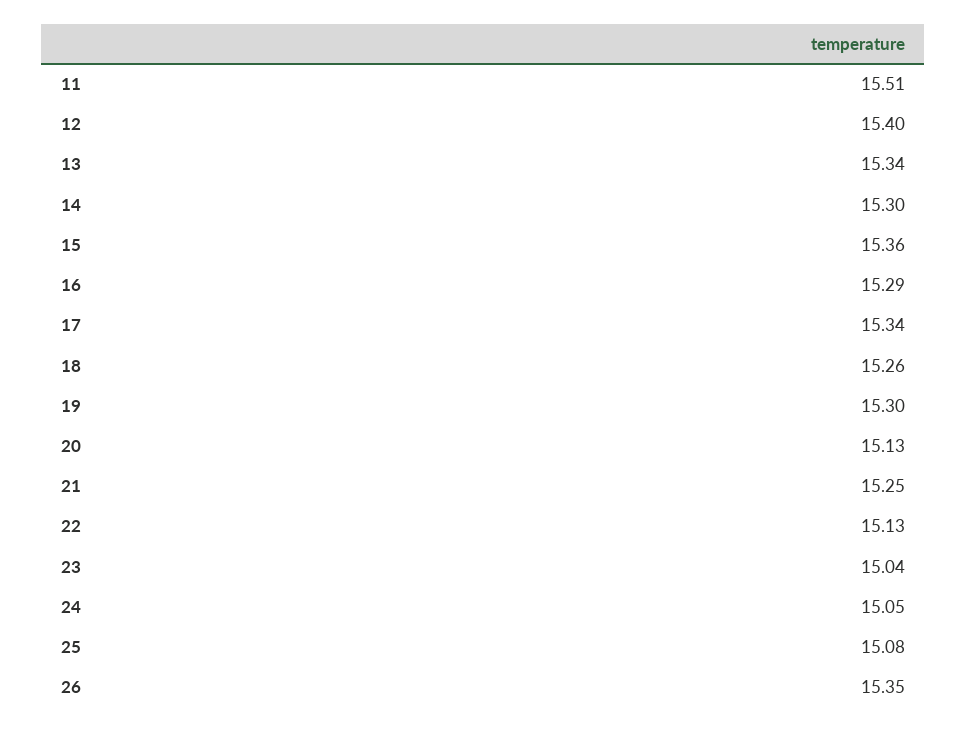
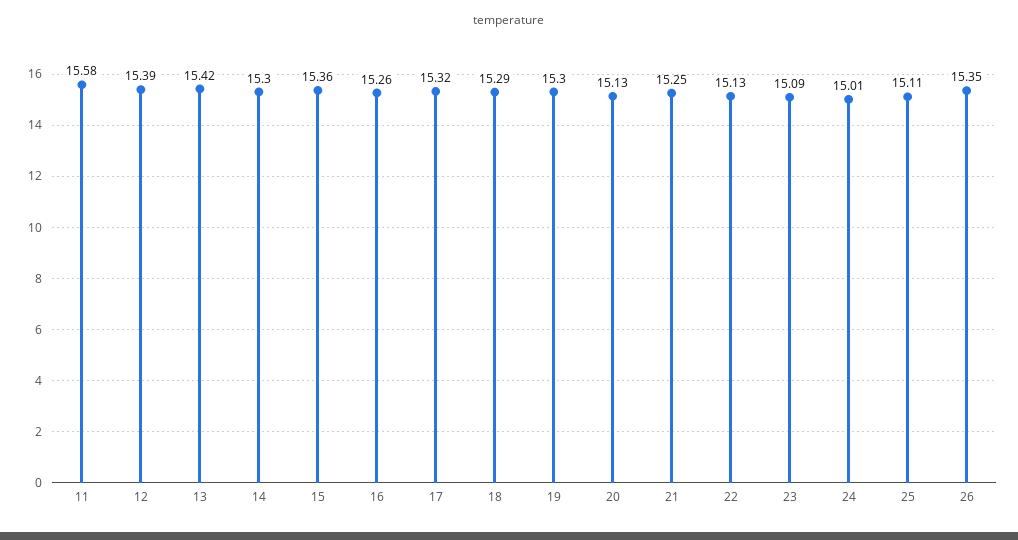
  {
-   "11": 15.51,
+   "11": 15.58,
-   "12": 15.4,
+   "12": 15.39,
-   "13": 15.34,
+   "13": 15.42,
    "14": 15.3,
    "15": 15.36,
-   "16": 15.29,
+   "16": 15.26,
-   "17": 15.34,
+   "17": 15.32,
-   "18": 15.26,
+   "18": 15.29,
    "19": 15.3,
    "20": 15.13,
    "21": 15.25,
    "22": 15.13,
-   "23": 15.04,
+   "23": 15.09,
-   "24": 15.05,
+   "24": 15.01,
-   "25": 15.08,
+   "25": 15.11,
    "26": 15.35
  }

